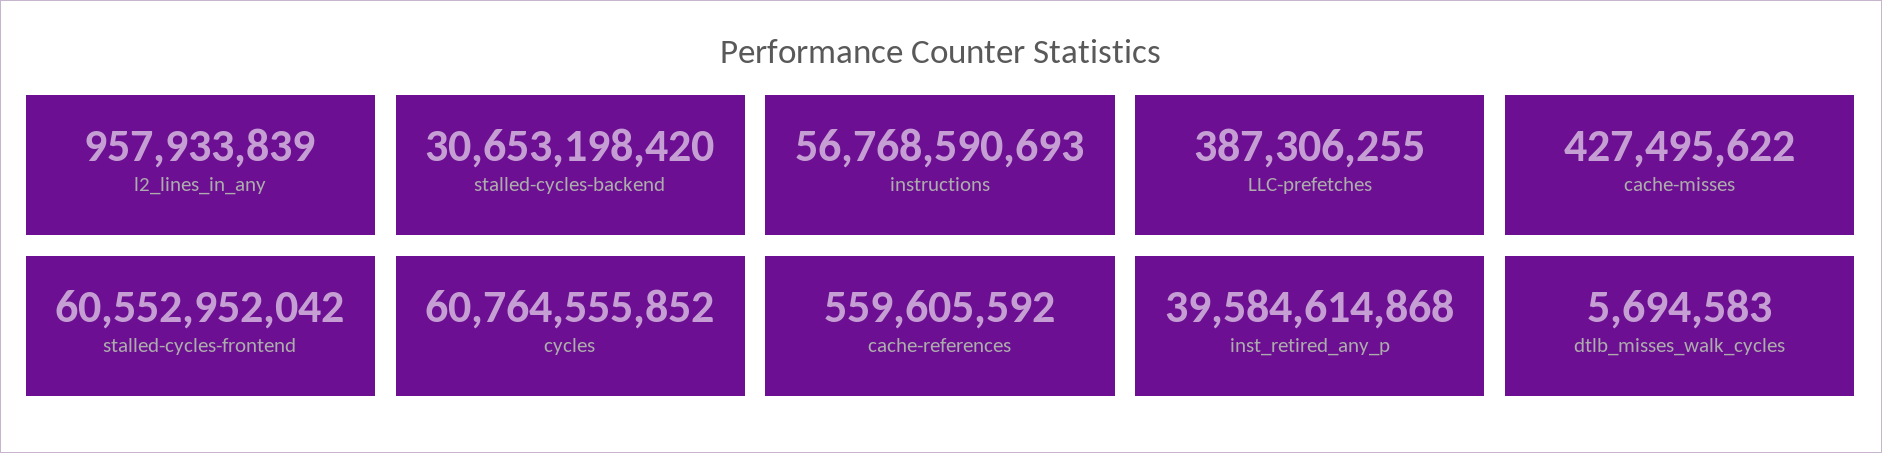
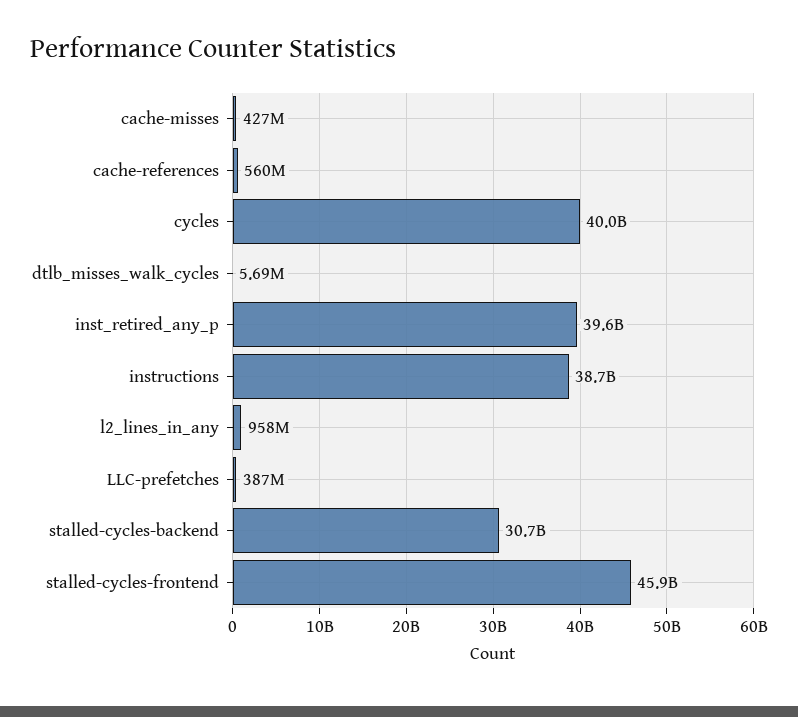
  {
    "l2_lines_in_any": 957933839,
    "stalled-cycles-backend": 30653198420,
-   "instructions": 56768590693,
+   "instructions": 38700000000,
    "LLC-prefetches": 387306255,
    "cache-misses": 427495622,
-   "stalled-cycles-frontend": 60552952042,
+   "stalled-cycles-frontend": 45900000000,
-   "cycles": 60764555852,
+   "cycles": 40000000000,
    "cache-references": 559605592,
    "inst_retired_any_p": 39584614868,
    "dtlb_misses_walk_cycles": 5694583
  }

